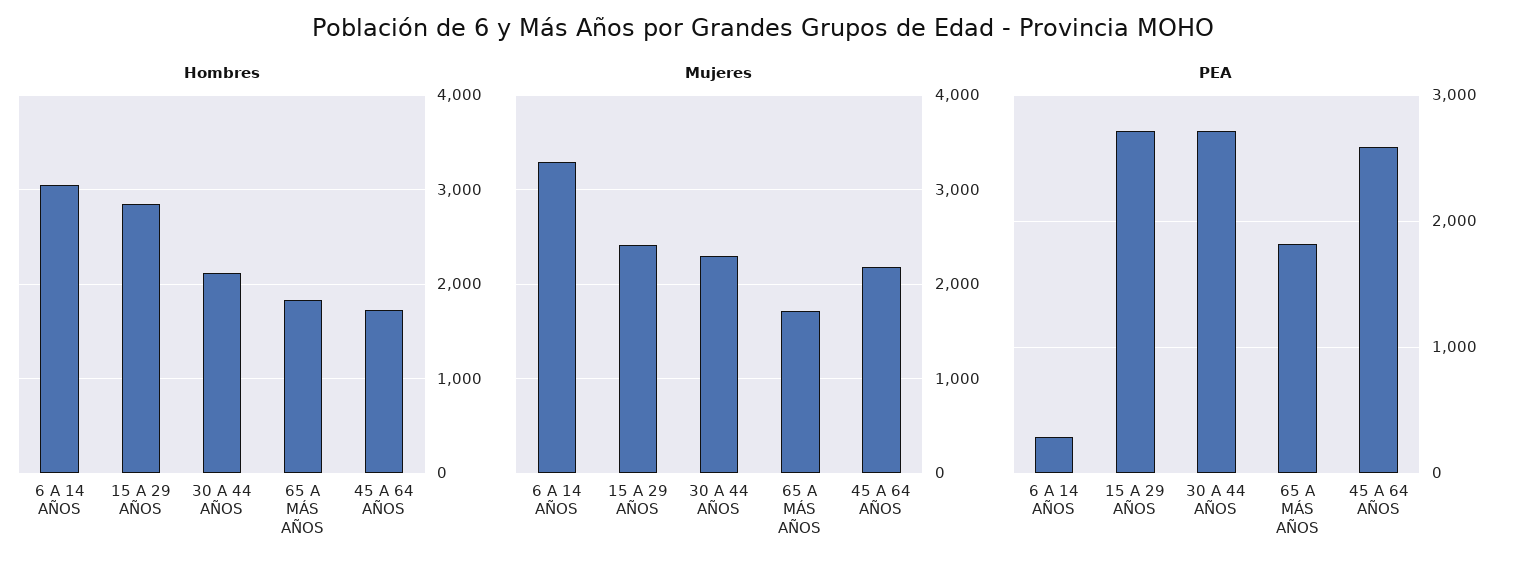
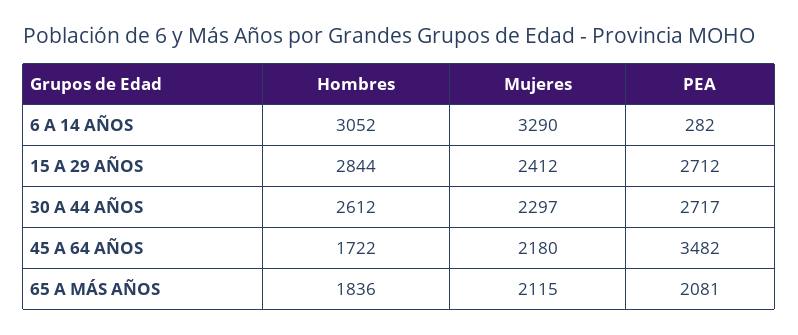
  {
    "Hombres": {
      "6 A 14 AÑOS": 3052,
      "15 A 29 AÑOS": 2844,
-     "30 A 44 AÑOS": 2100,
+     "30 A 44 AÑOS": 2612,
      "65 A MÁS AÑOS": 1836,
      "45 A 64 AÑOS": 1722
    },
    "Mujeres": {
      "6 A 14 AÑOS": 3290,
      "15 A 29 AÑOS": 2412,
      "30 A 44 AÑOS": 2297,
-     "65 A MÁS AÑOS": 1700,
+     "65 A MÁS AÑOS": 2115,
      "45 A 64 AÑOS": 2180
    },
    "PEA": {
      "6 A 14 AÑOS": 282,
      "15 A 29 AÑOS": 2712,
      "30 A 44 AÑOS": 2717,
-     "65 A MÁS AÑOS": 1800,
+     "65 A MÁS AÑOS": 2081,
-     "45 A 64 AÑOS": 2600
+     "45 A 64 AÑOS": 3482
    }
  }

